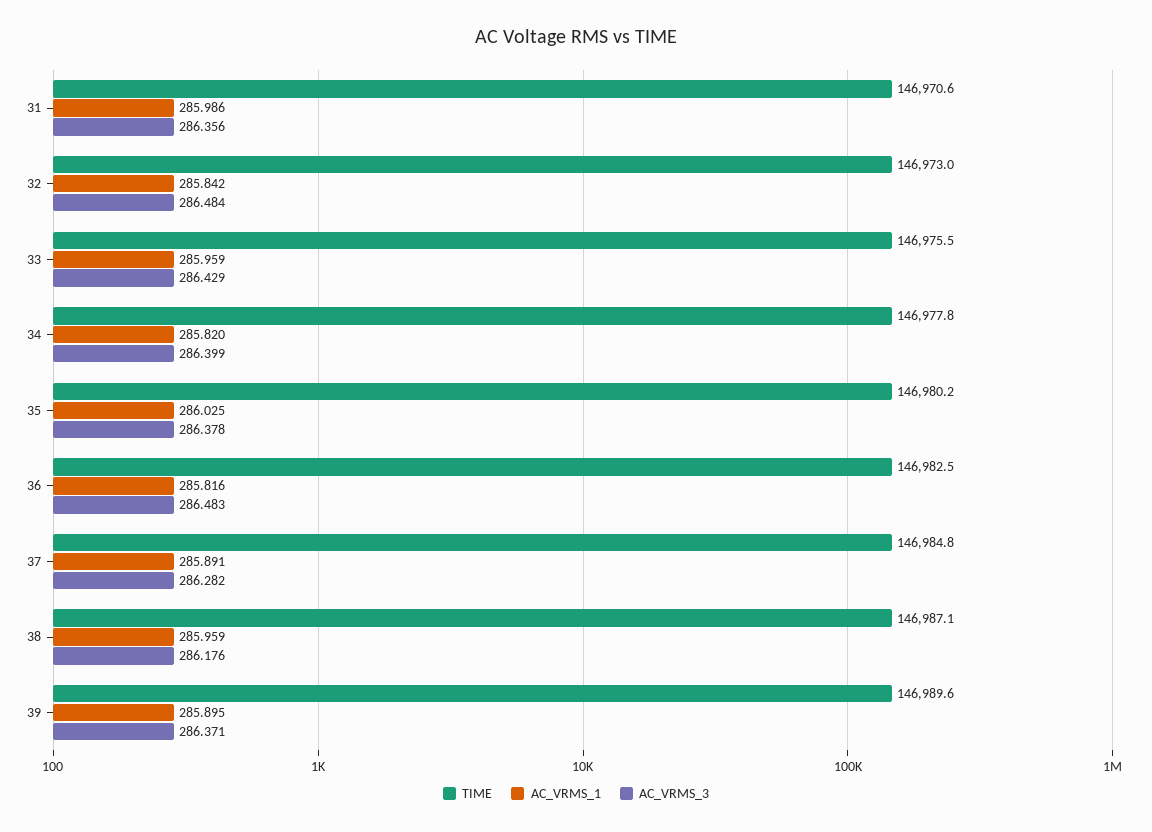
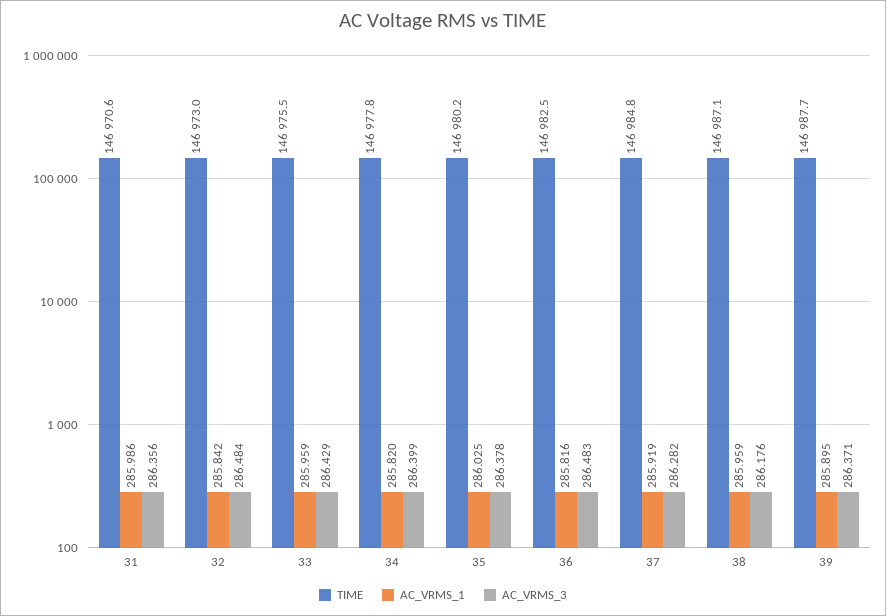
  {
    "TIME": {
      "31": 146970.6,
      "32": 146973,
      "33": 146975.5,
      "34": 146977.8,
      "35": 146980.2,
      "36": 146982.5,
      "37": 146984.8,
      "38": 146987.1,
-     "39": 146989.6
+     "39": 146987.7
    },
    "AC_VRMS_1": {
      "31": 285.986,
      "32": 285.842,
      "33": 285.959,
      "34": 285.82,
      "35": 286.025,
      "36": 285.816,
-     "37": 285.891,
+     "37": 285.919,
      "38": 285.959,
      "39": 285.895
    },
    "AC_VRMS_3": {
      "31": 286.356,
      "32": 286.484,
      "33": 286.429,
      "34": 286.399,
      "35": 286.378,
      "36": 286.483,
      "37": 286.282,
      "38": 286.176,
      "39": 286.371
    }
  }

